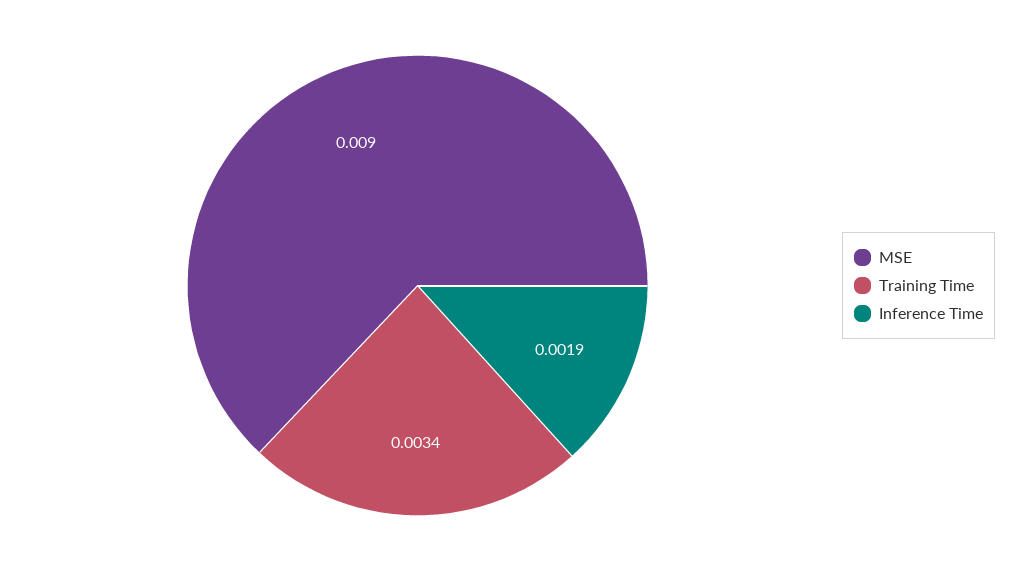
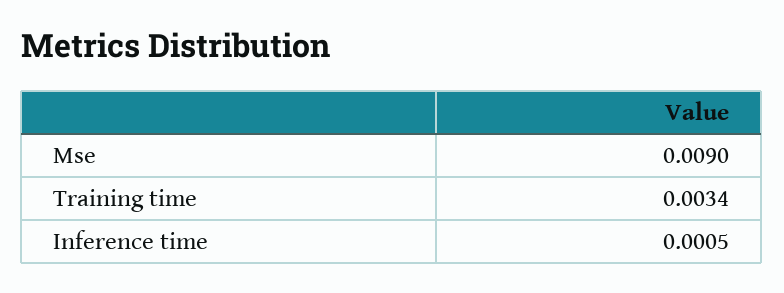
  {
    "MSE": 0.009,
    "Training Time": 0.0034,
-   "Inference Time": 0.0019
+   "Inference Time": 0.0005
  }

